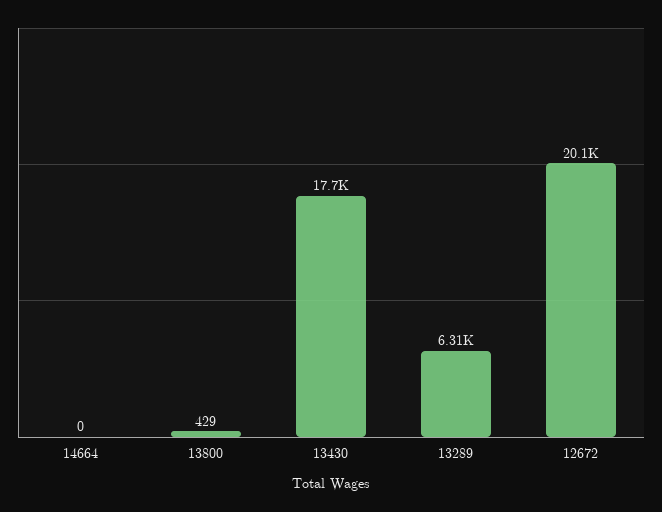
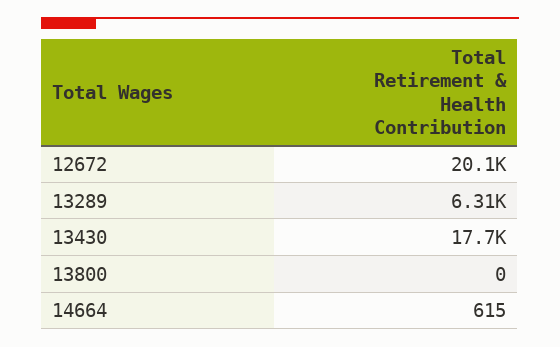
  {
-   "14664": 0,
+   "14664": 615,
-   "13800": 429,
+   "13800": 0,
    "13430": 17700,
    "13289": 6310,
    "12672": 20100
  }

